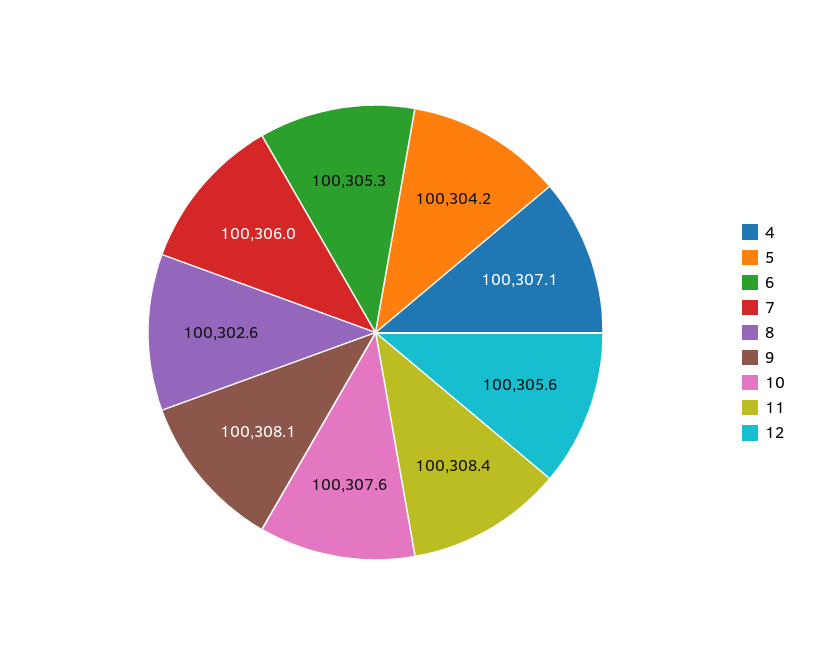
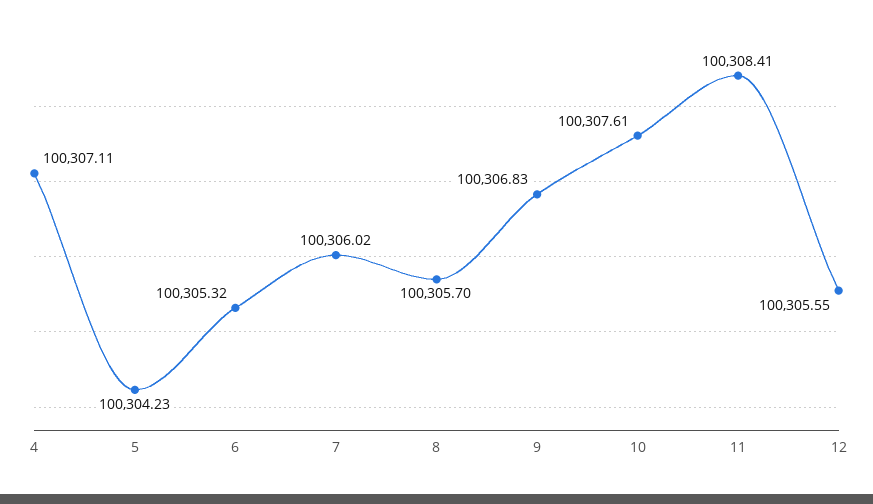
  {
    "4": 100307.11,
    "5": 100304.23,
    "6": 100305.32,
    "7": 100306.02,
-   "8": 100302.6,
+   "8": 100305.7,
-   "9": 100308.1,
+   "9": 100306.83,
    "10": 100307.61,
    "11": 100308.41,
    "12": 100305.55
  }

